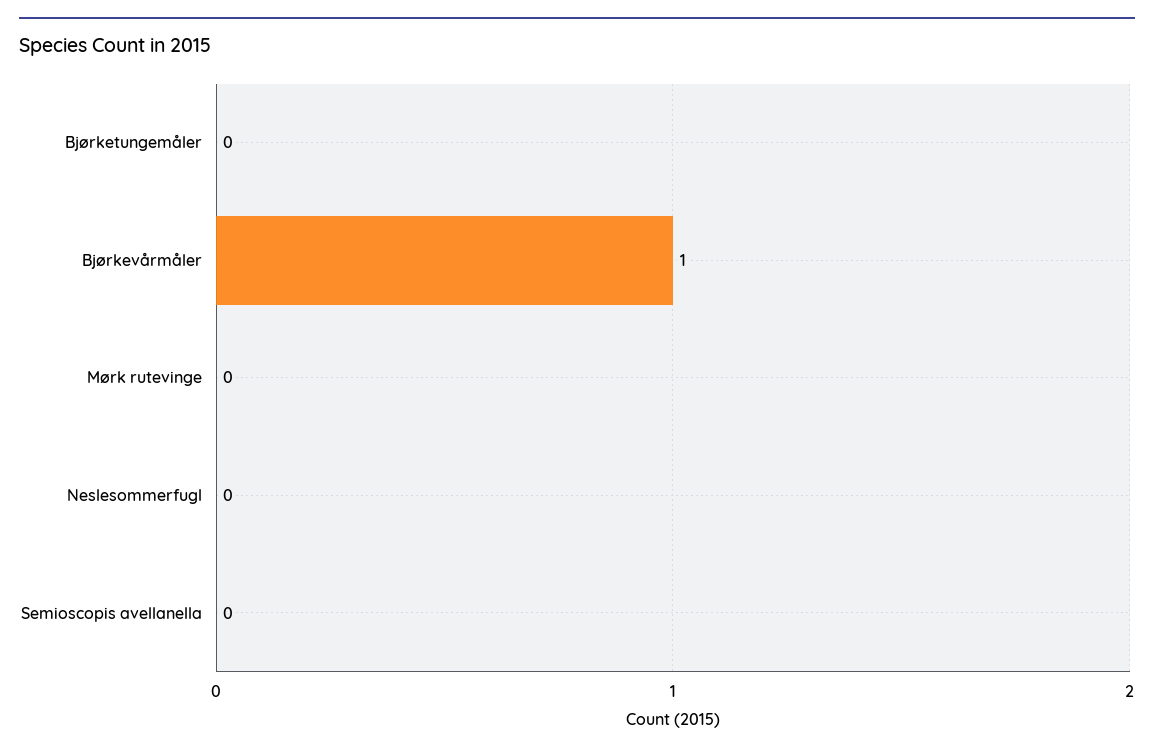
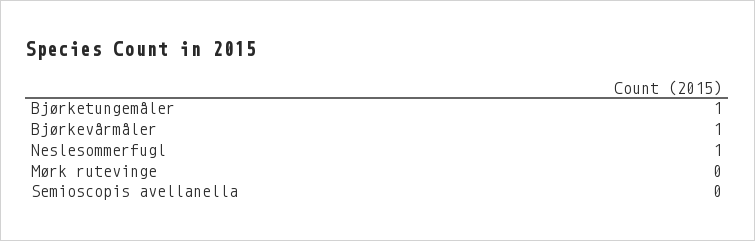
  {
-   "Bjørketungemåler": 0,
+   "Bjørketungemåler": 1,
    "Bjørkevårmåler": 1,
    "Mørk rutevinge": 0,
-   "Neslesommerfugl": 0,
+   "Neslesommerfugl": 1,
    "Semioscopis avellanella": 0
  }

